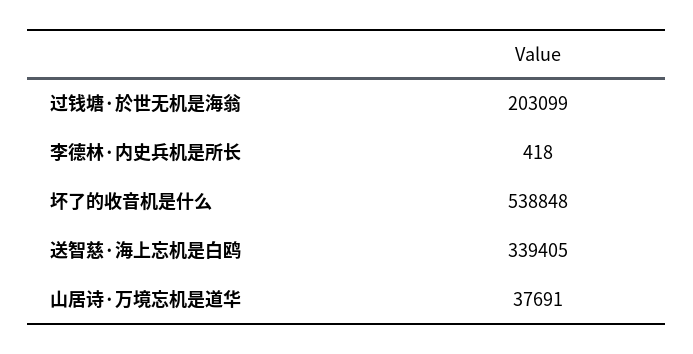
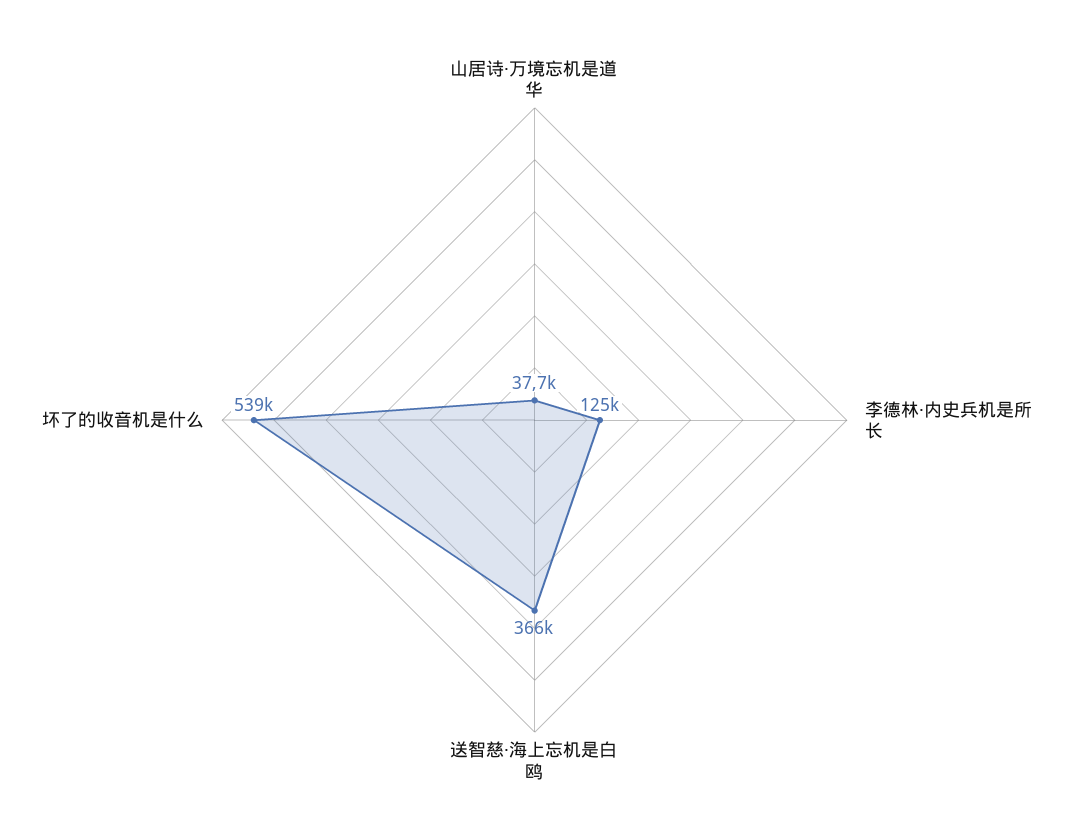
  {
-   "过钱塘·於世无机是海翁": 203099,
-   "李德林·内史兵机是所长": 418,
+   "李德林·内史兵机是所长": 125000,
    "坏了的收音机是什么": 538848,
-   "送智慈·海上忘机是白鸥": 339405,
+   "送智慈·海上忘机是白鸥": 366000,
    "山居诗·万境忘机是道华": 37691
  }

